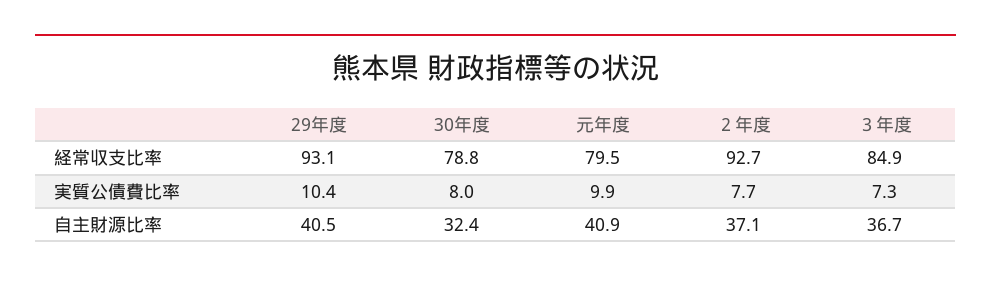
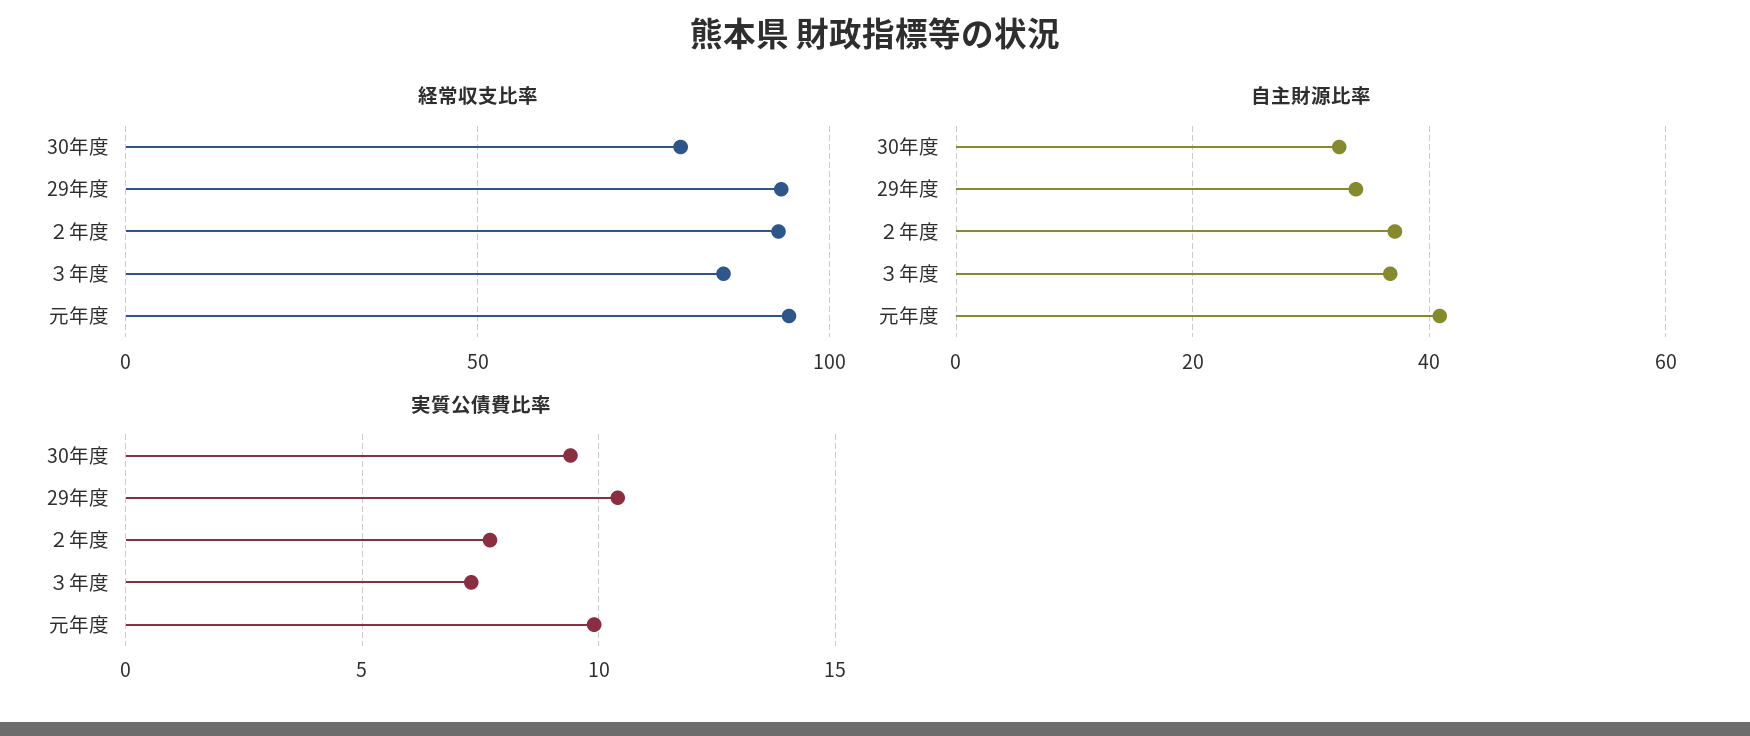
  {
    "経常収支比率": {
      "29年度": 93.1,
      "30年度": 78.8,
-     "元年度": 79.5,
+     "元年度": 95,
      "２年度": 92.7,
      "３年度": 84.9
    },
    "実質公債費比率": {
      "29年度": 10.4,
-     "30年度": 8,
+     "30年度": 9.5,
      "元年度": 9.9,
      "２年度": 7.7,
      "３年度": 7.3
    },
    "自主財源比率": {
-     "29年度": 40.5,
+     "29年度": 34,
      "30年度": 32.4,
      "元年度": 40.9,
      "２年度": 37.1,
      "３年度": 36.7
    }
  }

